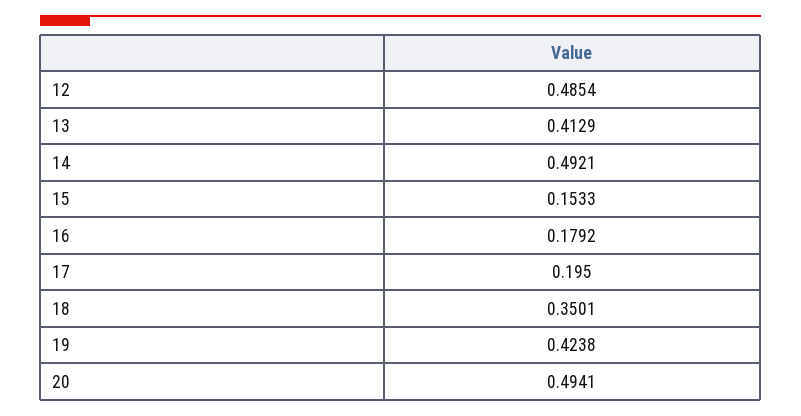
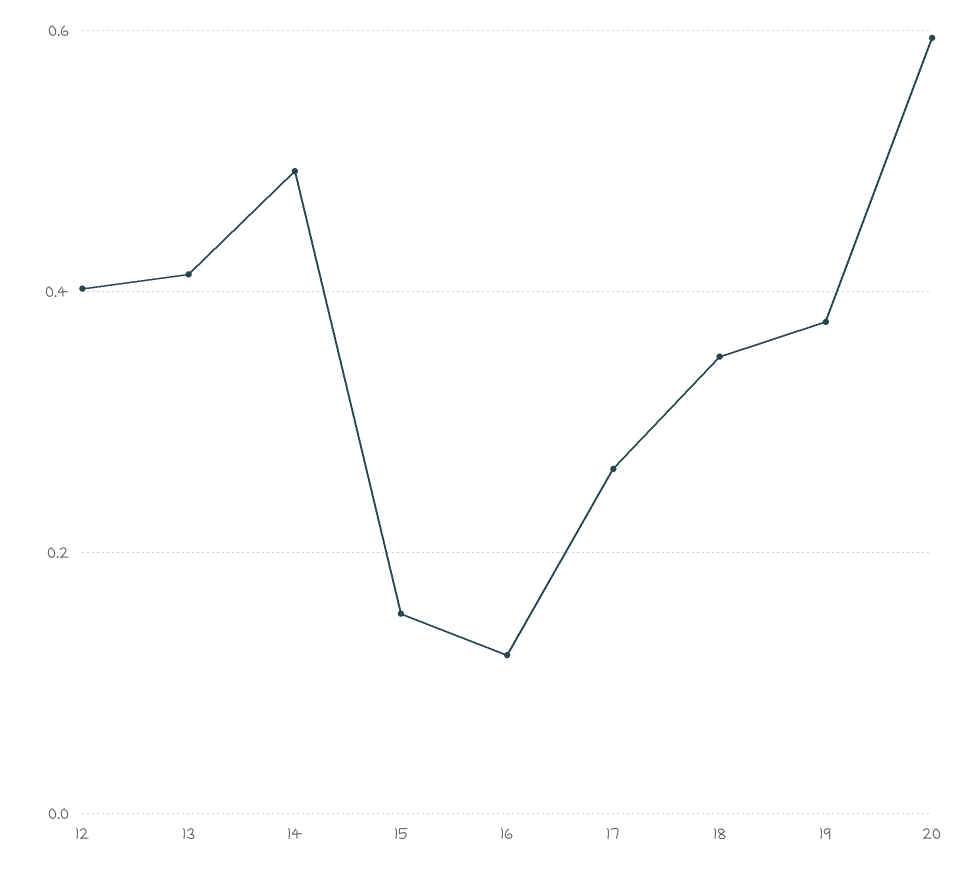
  {
-   "12": 0.4854,
+   "12": 0.4,
    "13": 0.4129,
    "14": 0.4921,
    "15": 0.1533,
-   "16": 0.1792,
+   "16": 0.12,
-   "17": 0.195,
+   "17": 0.26,
    "18": 0.3501,
-   "19": 0.4238,
+   "19": 0.38,
-   "20": 0.4941
+   "20": 0.6
  }

